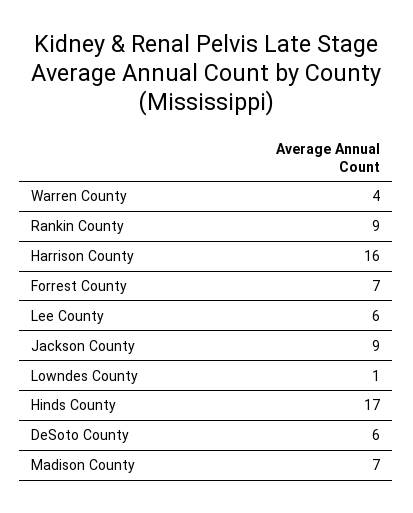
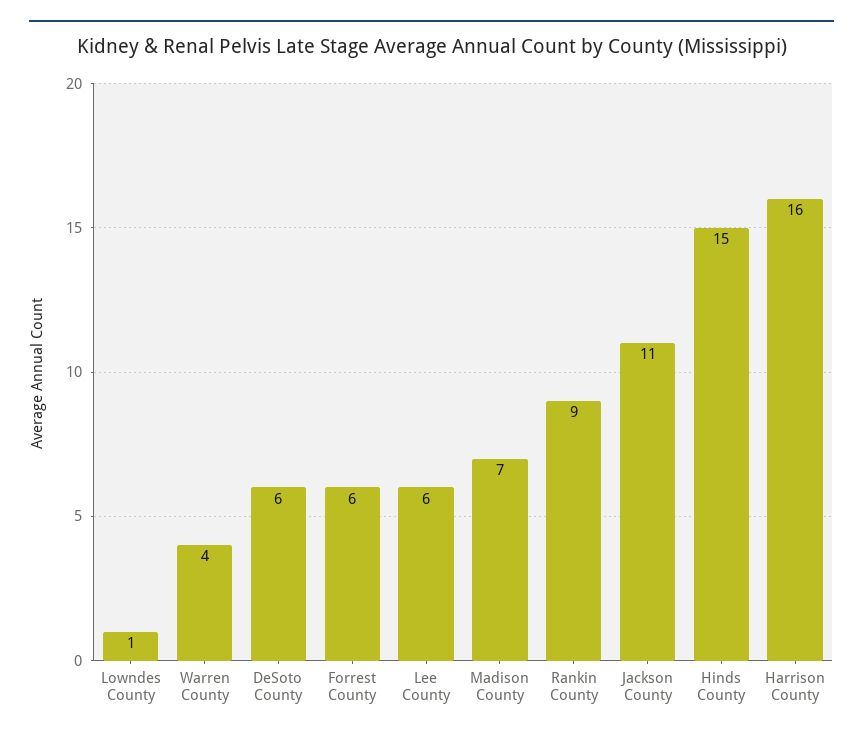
  {
    "Warren County": 4,
    "Rankin County": 9,
    "Harrison County": 16,
-   "Forrest County": 7,
+   "Forrest County": 6,
    "Lee County": 6,
-   "Jackson County": 9,
+   "Jackson County": 11,
    "Lowndes County": 1,
-   "Hinds County": 17,
+   "Hinds County": 15,
    "DeSoto County": 6,
    "Madison County": 7
  }

